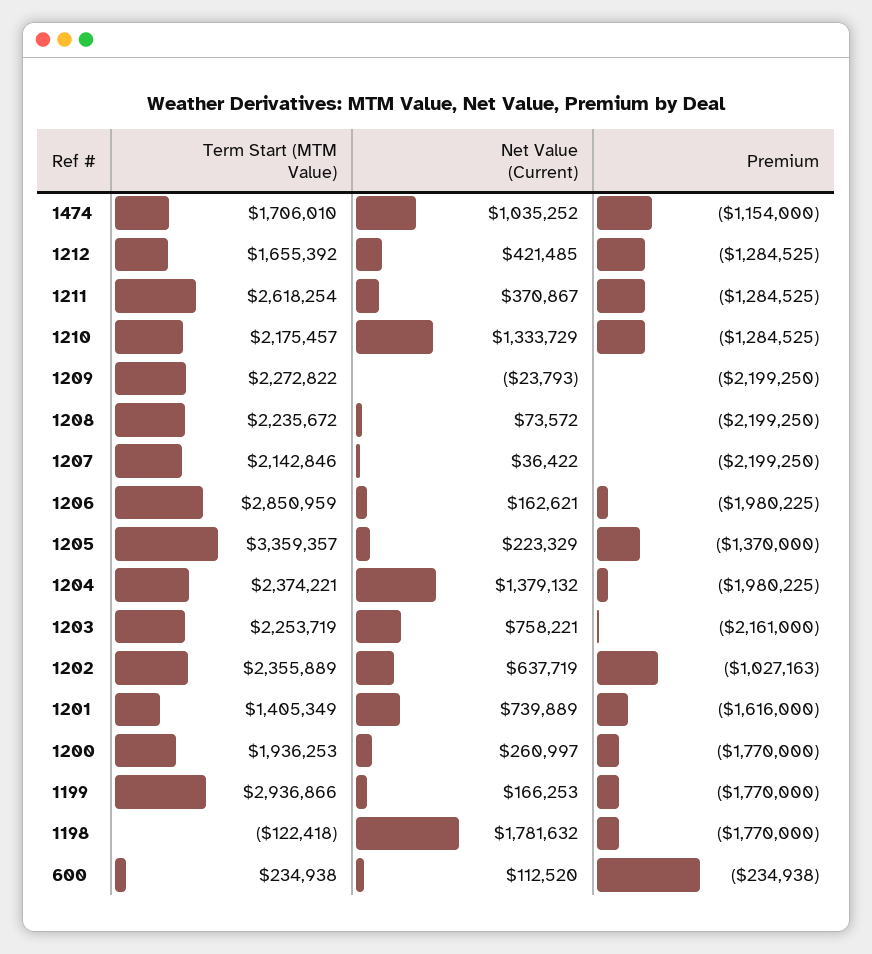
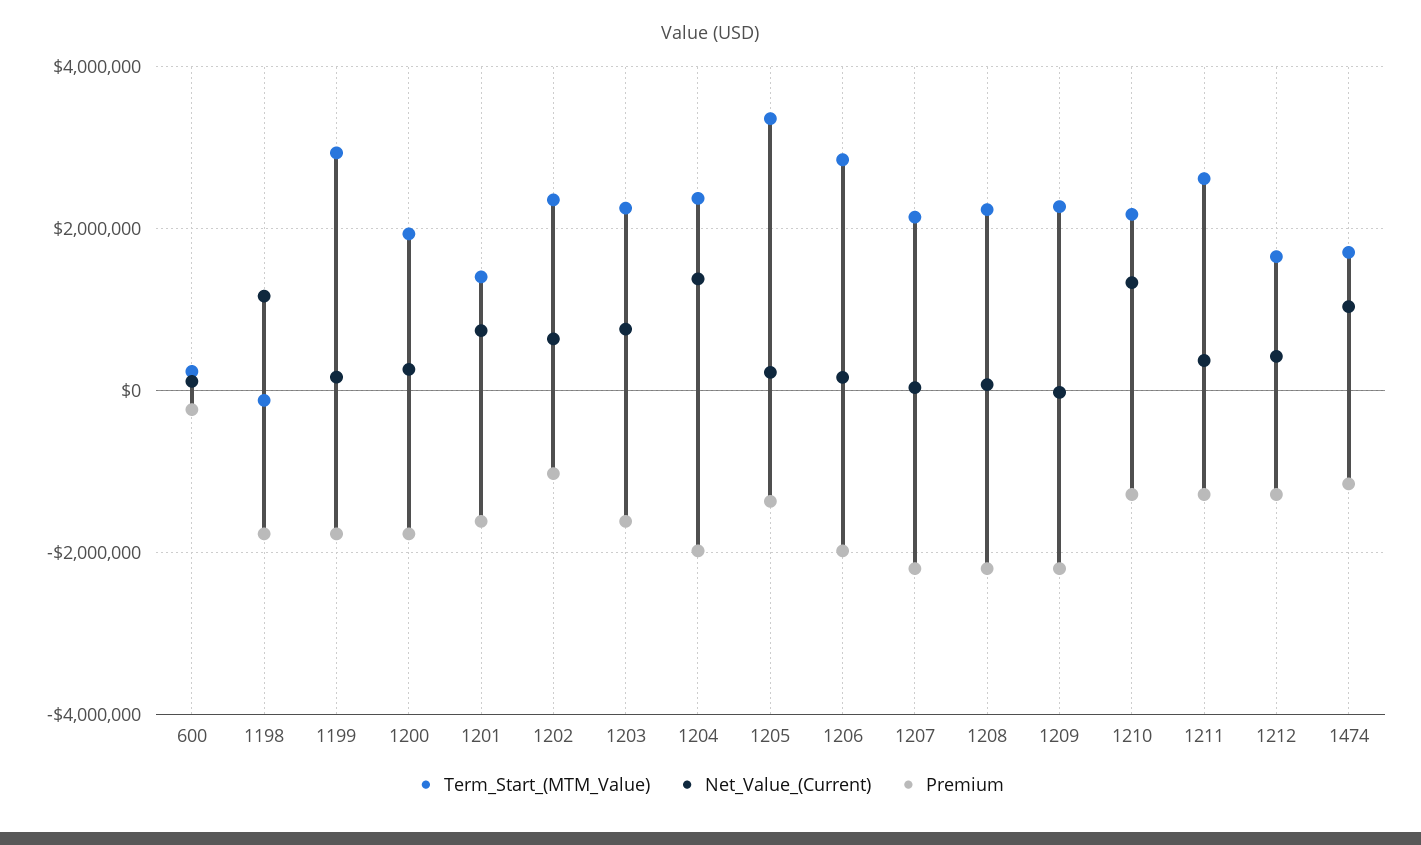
  {
    "Term Start (MTM Value)": {
      "1474": 1706010,
      "1212": 1655392,
      "1211": 2618254,
      "1210": 2175457,
      "1209": 2272822,
      "1208": 2235672,
      "1207": 2142846,
      "1206": 2850959,
      "1205": 3359357,
      "1204": 2374221,
      "1203": 2253719,
      "1202": 2355889,
      "1201": 1405349,
      "1200": 1936253,
      "1199": 2936866,
      "1198": -122418,
      "600": 234938
    },
    "Net Value (Current)": {
      "1474": 1035252,
      "1212": 421485,
      "1211": 370867,
      "1210": 1333729,
      "1209": -23793,
      "1208": 73572,
      "1207": 36422,
      "1206": 162621,
      "1205": 223329,
      "1204": 1379132,
      "1203": 758221,
      "1202": 637719,
      "1201": 739889,
      "1200": 260997,
      "1199": 166253,
-     "1198": 1781632,
+     "1198": 1200000,
      "600": 112520
    },
    "Premium": {
      "1474": -1154000,
      "1212": -1284525,
      "1211": -1284525,
      "1210": -1284525,
      "1209": -2199250,
      "1208": -2199250,
      "1207": -2199250,
      "1206": -1980225,
      "1205": -1370000,
      "1204": -1980225,
-     "1203": -2161000,
+     "1203": -1600000,
      "1202": -1027163,
      "1201": -1616000,
      "1200": -1770000,
      "1199": -1770000,
      "1198": -1770000,
      "600": -234938
    }
  }

